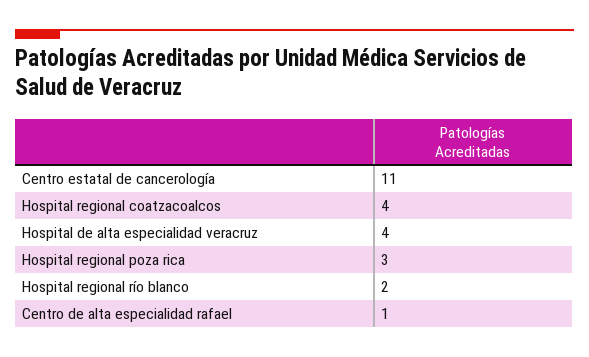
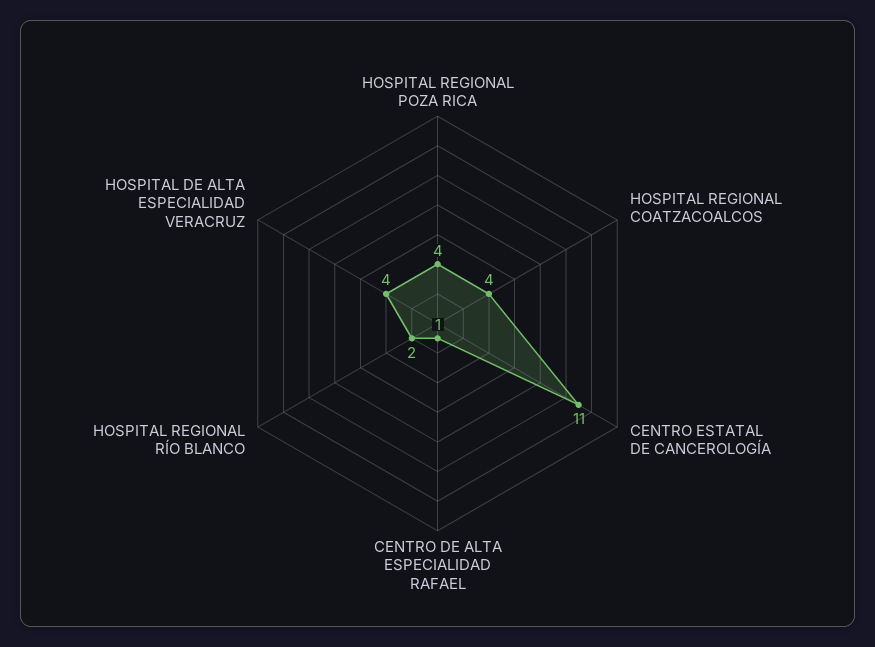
  {
    "Centro estatal de cancerología": 11,
    "Hospital regional coatzacoalcos": 4,
    "Hospital de alta especialidad veracruz": 4,
-   "Hospital regional poza rica": 3,
+   "Hospital regional poza rica": 4,
    "Hospital regional río blanco": 2,
    "Centro de alta especialidad rafael": 1
  }

